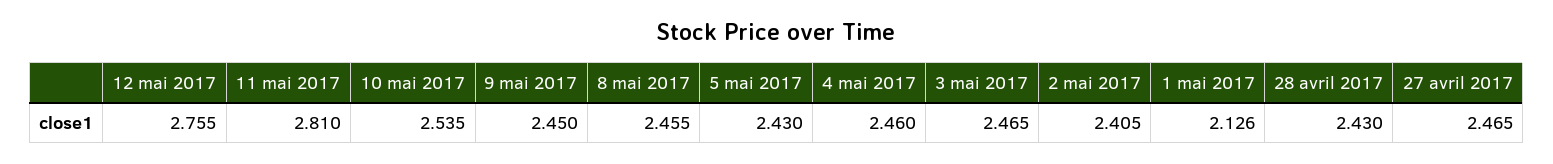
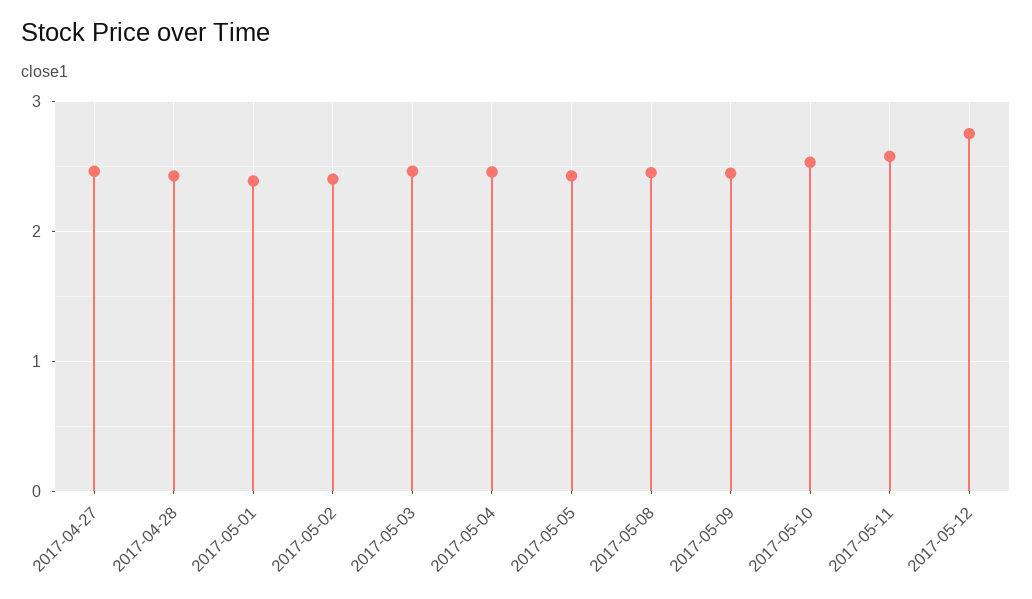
  {
    "12 mai 2017": 2.755,
-   "11 mai 2017": 2.81,
+   "11 mai 2017": 2.6,
    "10 mai 2017": 2.535,
    "9 mai 2017": 2.45,
    "8 mai 2017": 2.455,
    "5 mai 2017": 2.43,
    "4 mai 2017": 2.46,
    "3 mai 2017": 2.465,
    "2 mai 2017": 2.405,
-   "1 mai 2017": 2.126,
+   "1 mai 2017": 2.4,
    "28 avril 2017": 2.43,
    "27 avril 2017": 2.465
  }

